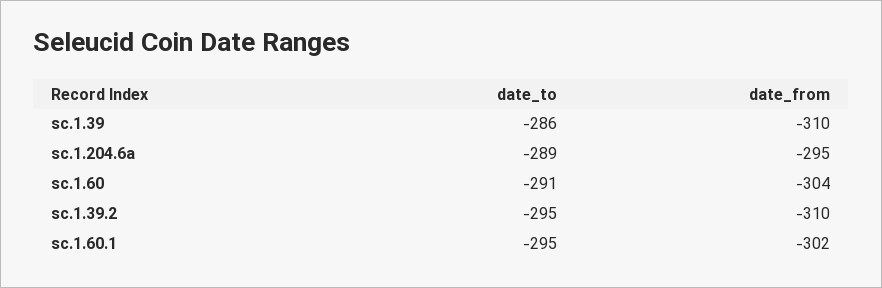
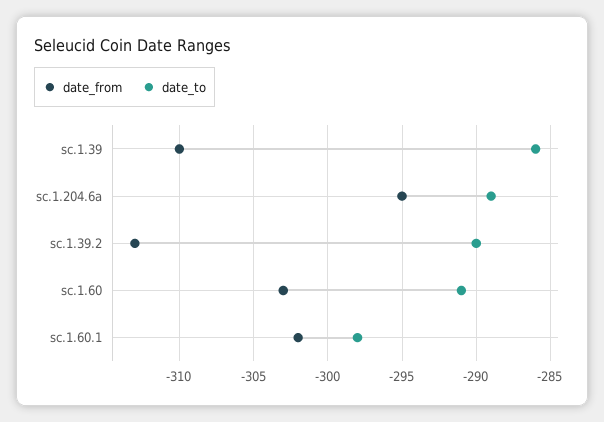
  {
    "date_to": {
      "sc.1.39": -286,
      "sc.1.204.6a": -289,
      "sc.1.60": -291,
-     "sc.1.39.2": -295,
+     "sc.1.39.2": -290,
-     "sc.1.60.1": -295
+     "sc.1.60.1": -298
    },
    "date_from": {
      "sc.1.39": -310,
      "sc.1.204.6a": -295,
-     "sc.1.60": -304,
+     "sc.1.60": -303,
-     "sc.1.39.2": -310,
+     "sc.1.39.2": -313,
      "sc.1.60.1": -302
    }
  }

